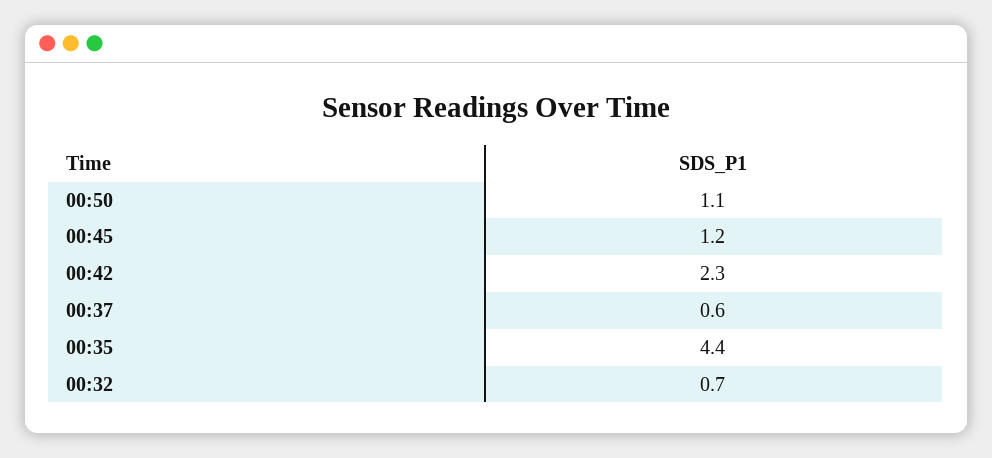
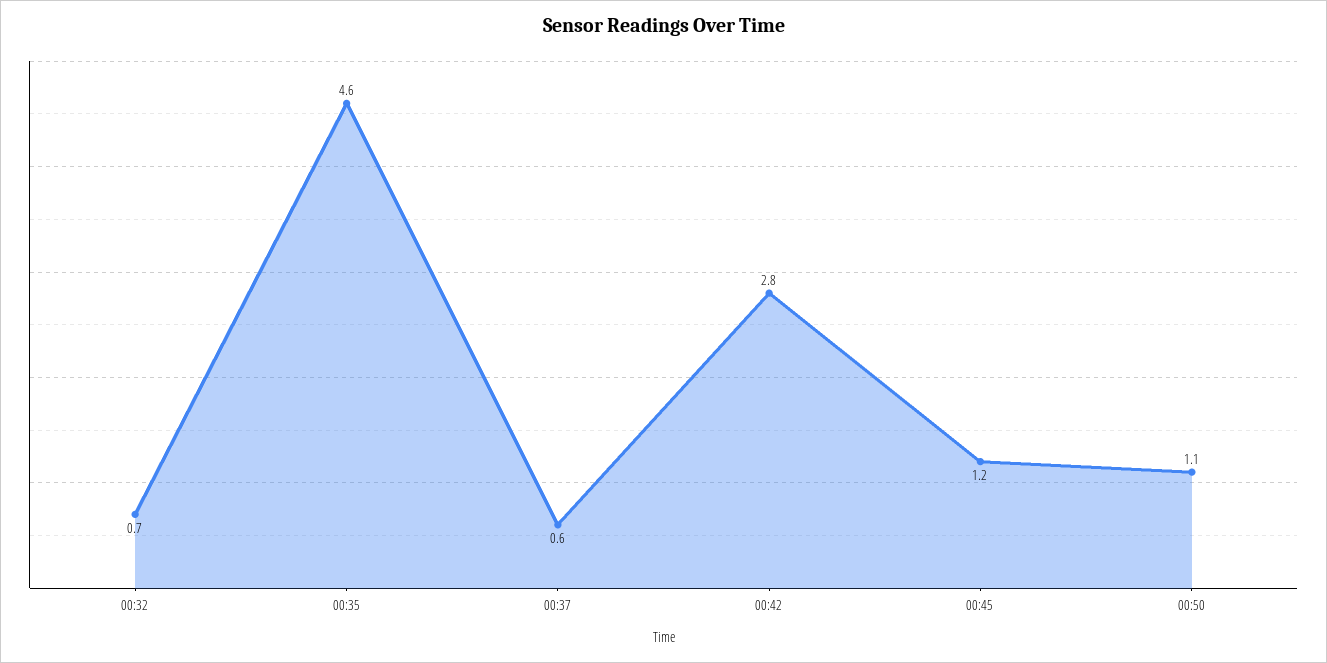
  {
    "00:50": 1.1,
    "00:45": 1.2,
-   "00:42": 2.3,
+   "00:42": 2.8,
    "00:37": 0.6,
-   "00:35": 4.4,
+   "00:35": 4.6,
    "00:32": 0.7
  }

